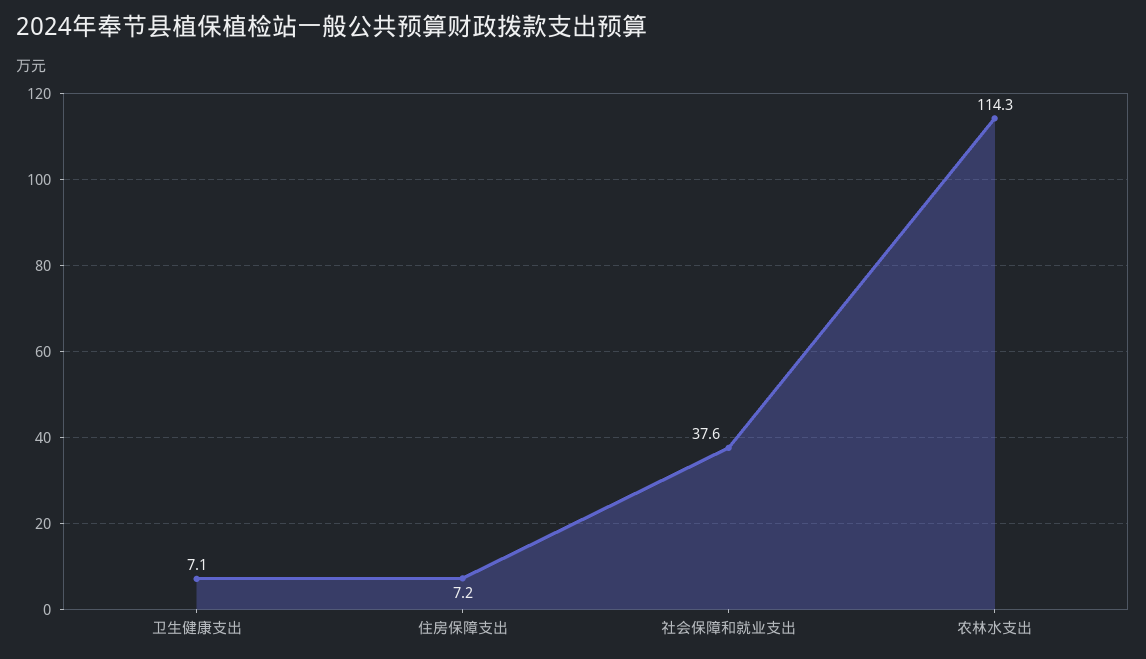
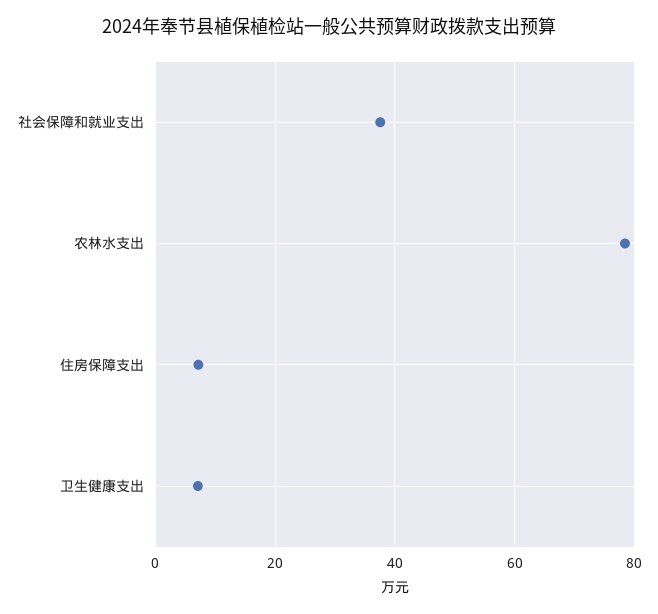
  {
    "卫生健康支出": 7.1,
    "住房保障支出": 7.2,
    "社会保障和就业支出": 37.6,
-   "农林水支出": 114.3
+   "农林水支出": 78
  }

